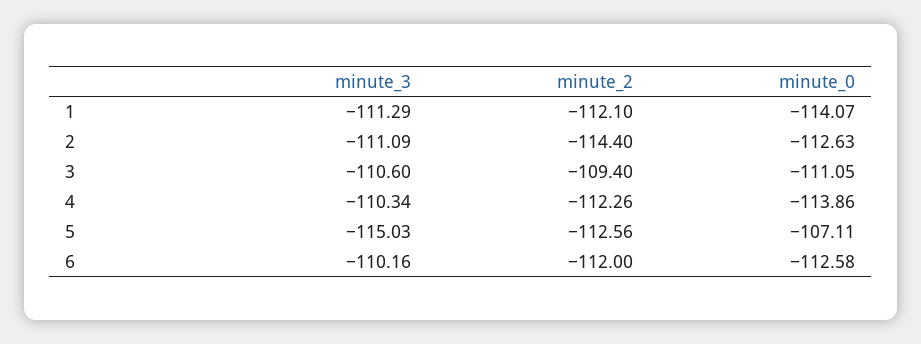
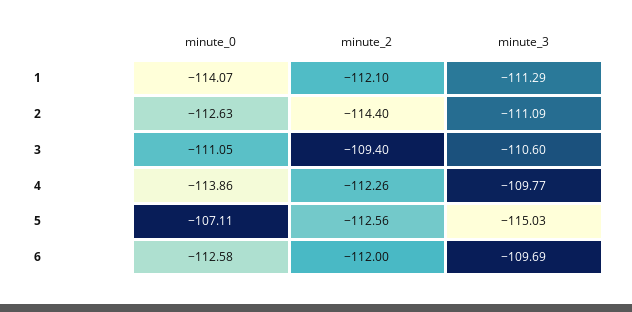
  {
    "minute_3": {
      "1": -111.29,
      "2": -111.09,
      "3": -110.6,
-     "4": -110.34,
+     "4": -109.77,
      "5": -115.03,
-     "6": -110.16
+     "6": -109.69
    },
    "minute_2": {
      "1": -112.1,
      "2": -114.4,
      "3": -109.4,
      "4": -112.26,
      "5": -112.56,
      "6": -112
    },
    "minute_0": {
      "1": -114.07,
      "2": -112.63,
      "3": -111.05,
      "4": -113.86,
      "5": -107.11,
      "6": -112.58
    }
  }

